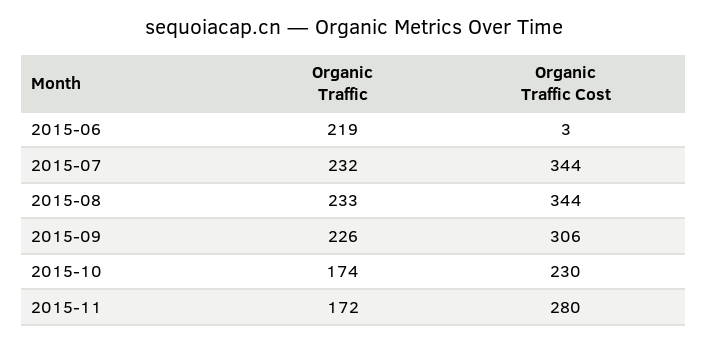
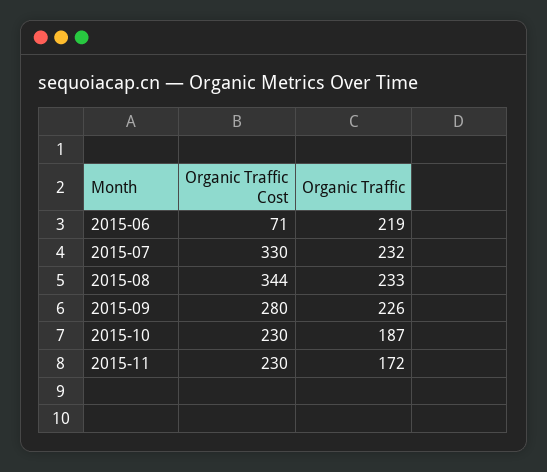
  {
    "Organic Traffic": {
      "2015-06": 219,
      "2015-07": 232,
      "2015-08": 233,
      "2015-09": 226,
-     "2015-10": 174,
+     "2015-10": 187,
      "2015-11": 172
    },
    "Organic Traffic Cost": {
-     "2015-06": 3,
+     "2015-06": 71,
-     "2015-07": 344,
+     "2015-07": 330,
      "2015-08": 344,
-     "2015-09": 306,
+     "2015-09": 280,
      "2015-10": 230,
-     "2015-11": 280
+     "2015-11": 230
    }
  }

